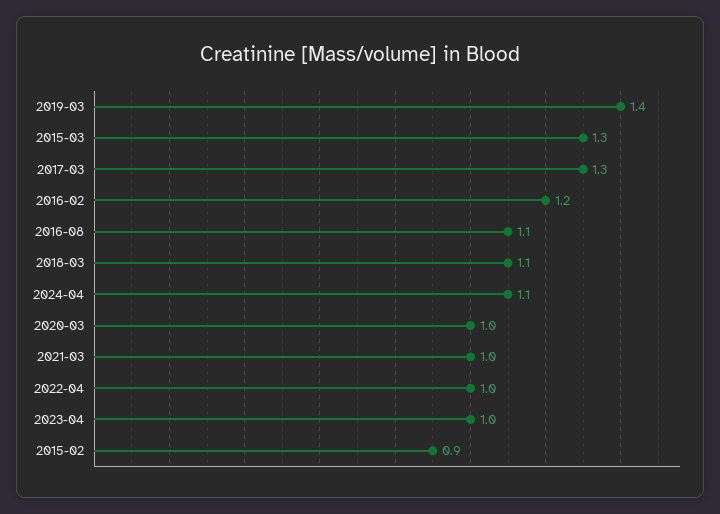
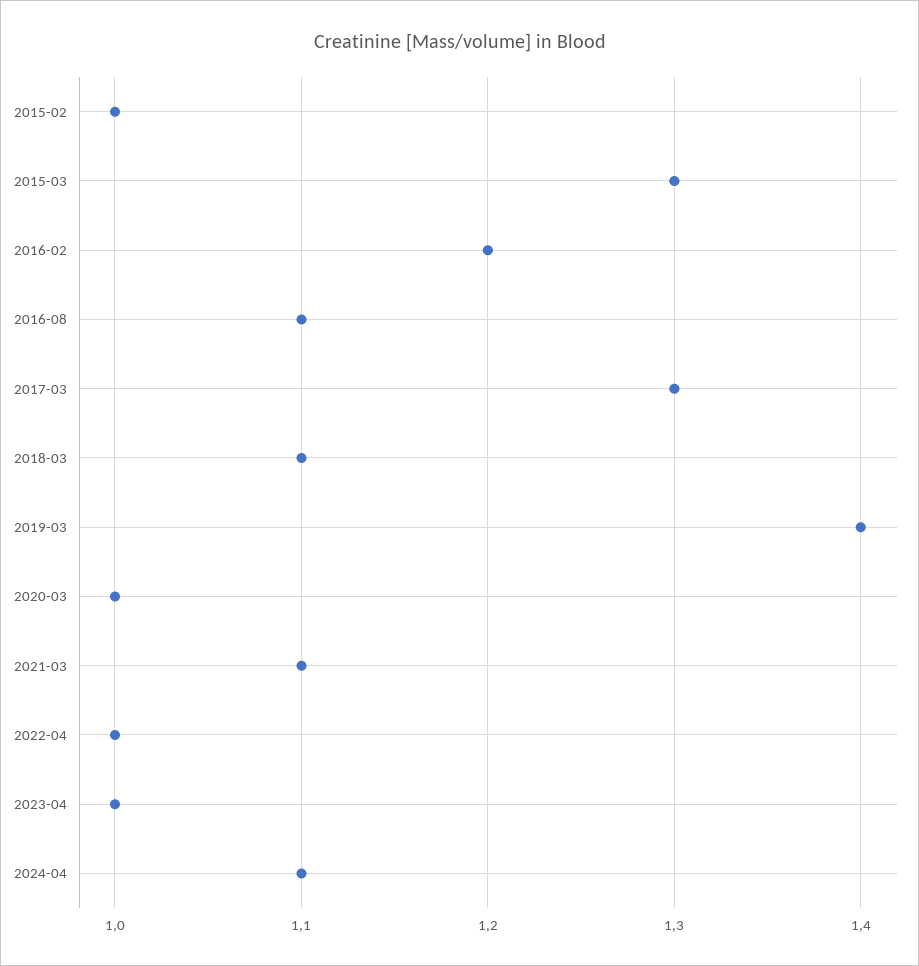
  {
    "2019-03": 1.4,
    "2015-03": 1.3,
    "2017-03": 1.3,
    "2016-02": 1.2,
    "2016-08": 1.1,
    "2018-03": 1.1,
    "2024-04": 1.1,
    "2020-03": 1,
-   "2021-03": 1,
+   "2021-03": 1.1,
    "2022-04": 1,
    "2023-04": 1,
-   "2015-02": 0.9
+   "2015-02": 1
  }

